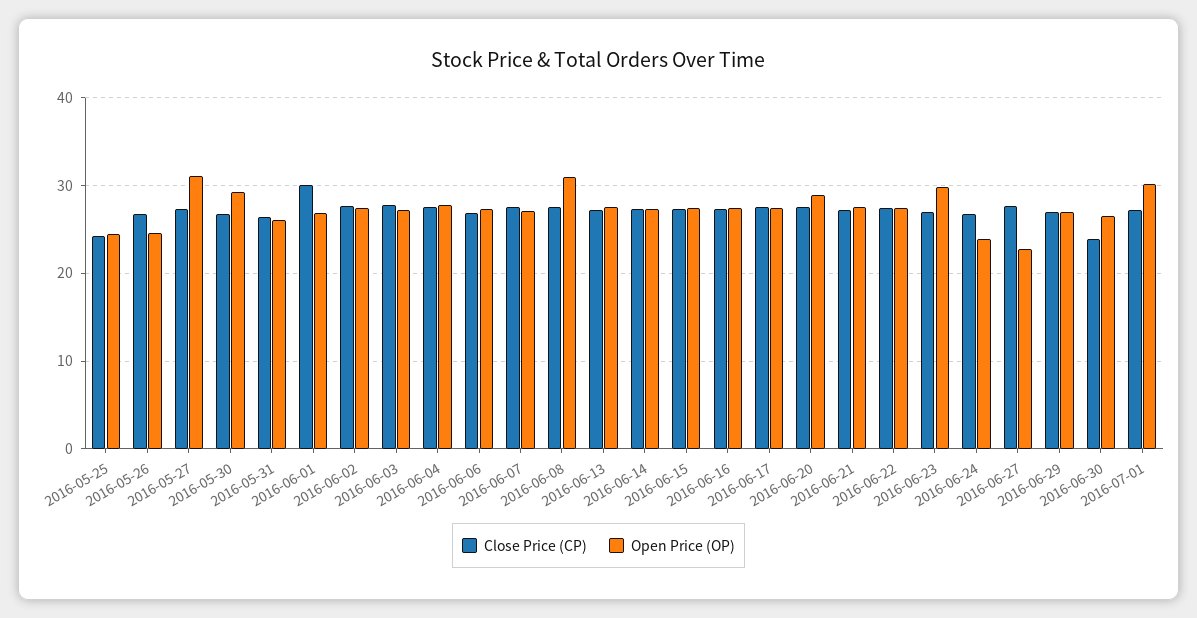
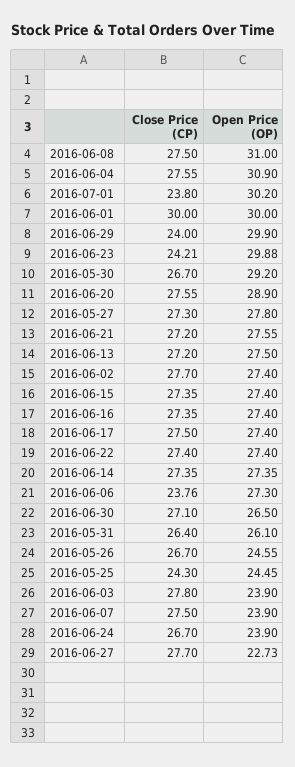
  {
    "Close Price (CP)": {
      "2016-05-25": 24.3,
      "2016-05-26": 26.7,
      "2016-05-27": 27.3,
      "2016-05-30": 26.7,
      "2016-05-31": 26.4,
      "2016-06-01": 30,
      "2016-06-02": 27.7,
      "2016-06-03": 27.8,
      "2016-06-04": 27.55,
-     "2016-06-06": 27,
+     "2016-06-06": 23.76,
      "2016-06-07": 27.5,
      "2016-06-08": 27.5,
      "2016-06-13": 27.2,
      "2016-06-14": 27.35,
      "2016-06-15": 27.35,
      "2016-06-16": 27.35,
      "2016-06-17": 27.5,
      "2016-06-20": 27.55,
      "2016-06-21": 27.2,
      "2016-06-22": 27.4,
-     "2016-06-23": 27,
+     "2016-06-23": 24.21,
      "2016-06-24": 26.7,
      "2016-06-27": 27.7,
-     "2016-06-29": 27,
+     "2016-06-29": 24,
-     "2016-06-30": 24,
+     "2016-06-30": 27.1,
-     "2016-07-01": 27
+     "2016-07-01": 23.8
    },
    "Open Price (OP)": {
      "2016-05-25": 24.45,
      "2016-05-26": 24.55,
-     "2016-05-27": 31,
+     "2016-05-27": 27.8,
      "2016-05-30": 29.2,
      "2016-05-31": 26.1,
-     "2016-06-01": 27,
+     "2016-06-01": 30,
      "2016-06-02": 27.4,
-     "2016-06-03": 27,
+     "2016-06-03": 23.9,
-     "2016-06-04": 28,
+     "2016-06-04": 30.9,
      "2016-06-06": 27.3,
-     "2016-06-07": 27,
+     "2016-06-07": 23.9,
      "2016-06-08": 31,
      "2016-06-13": 27.5,
      "2016-06-14": 27.35,
      "2016-06-15": 27.4,
      "2016-06-16": 27.4,
      "2016-06-17": 27.4,
      "2016-06-20": 28.9,
      "2016-06-21": 27.55,
      "2016-06-22": 27.4,
      "2016-06-23": 29.88,
      "2016-06-24": 23.9,
      "2016-06-27": 22.73,
-     "2016-06-29": 27,
+     "2016-06-29": 29.9,
      "2016-06-30": 26.5,
      "2016-07-01": 30.2
    }
  }

